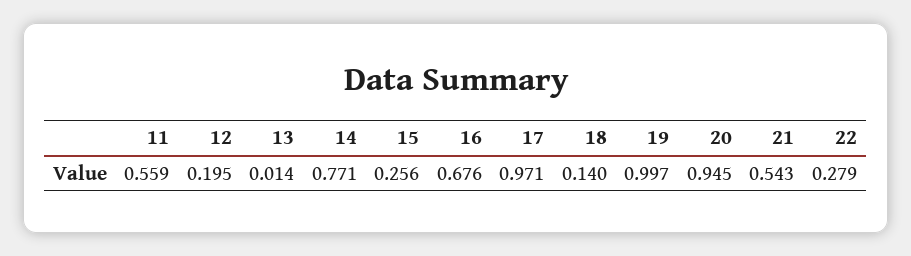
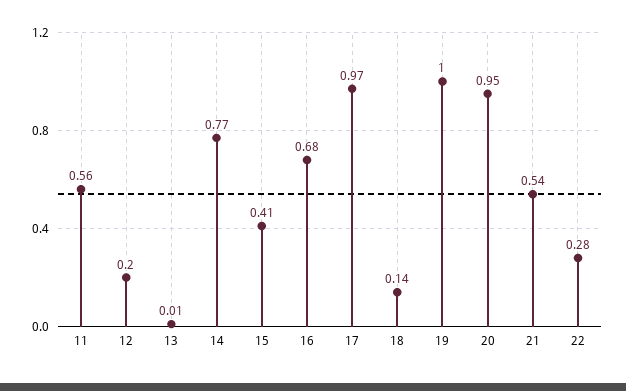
  {
    "11": 0.559,
    "12": 0.195,
    "13": 0.014,
    "14": 0.771,
-   "15": 0.256,
+   "15": 0.41,
    "16": 0.676,
    "17": 0.971,
    "18": 0.14,
    "19": 0.997,
    "20": 0.945,
    "21": 0.543,
    "22": 0.279
  }

